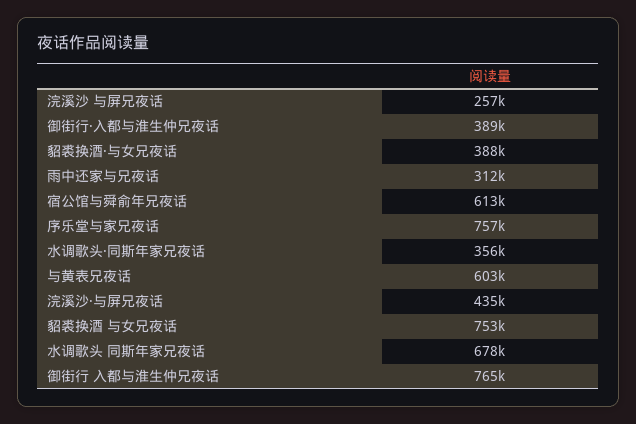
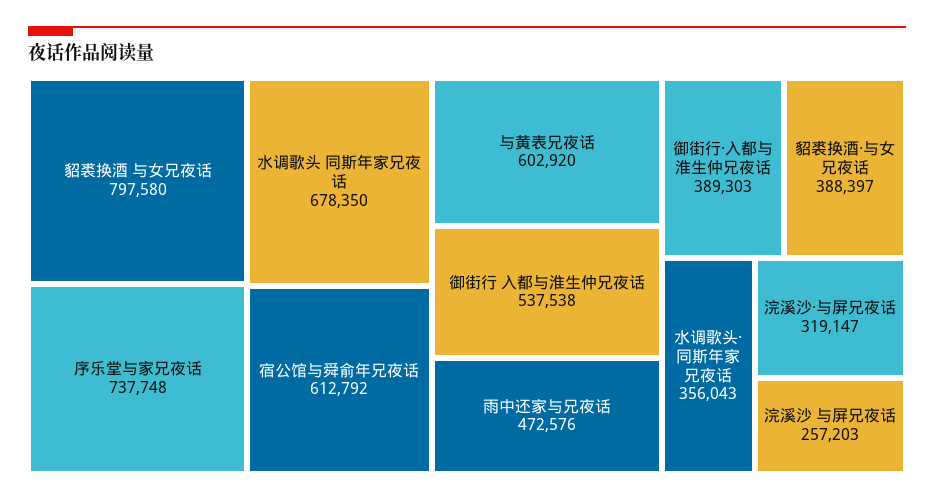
  {
    "浣溪沙 与屏兄夜话": 257203,
    "御街行·入都与淮生仲兄夜话": 389303,
    "貂裘换酒·与女兄夜话": 388397,
-   "雨中还家与兄夜话": 312000,
+   "雨中还家与兄夜话": 472576,
    "宿公馆与舜俞年兄夜话": 612792,
-   "序乐堂与家兄夜话": 757000,
+   "序乐堂与家兄夜话": 737748,
    "水调歌头·同斯年家兄夜话": 356043,
    "与黄表兄夜话": 602920,
-   "浣溪沙·与屏兄夜话": 435000,
+   "浣溪沙·与屏兄夜话": 319147,
-   "貂裘换酒 与女兄夜话": 753000,
+   "貂裘换酒 与女兄夜话": 797580,
    "水调歌头 同斯年家兄夜话": 678350,
-   "御街行 入都与淮生仲兄夜话": 765000
+   "御街行 入都与淮生仲兄夜话": 537538
  }

